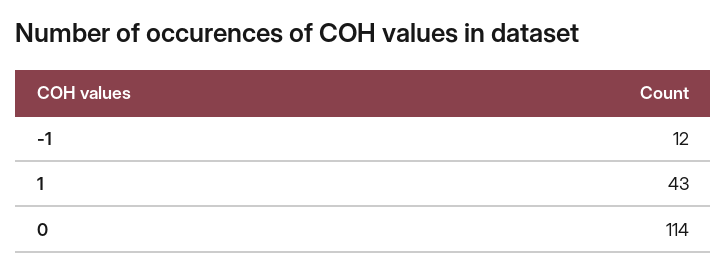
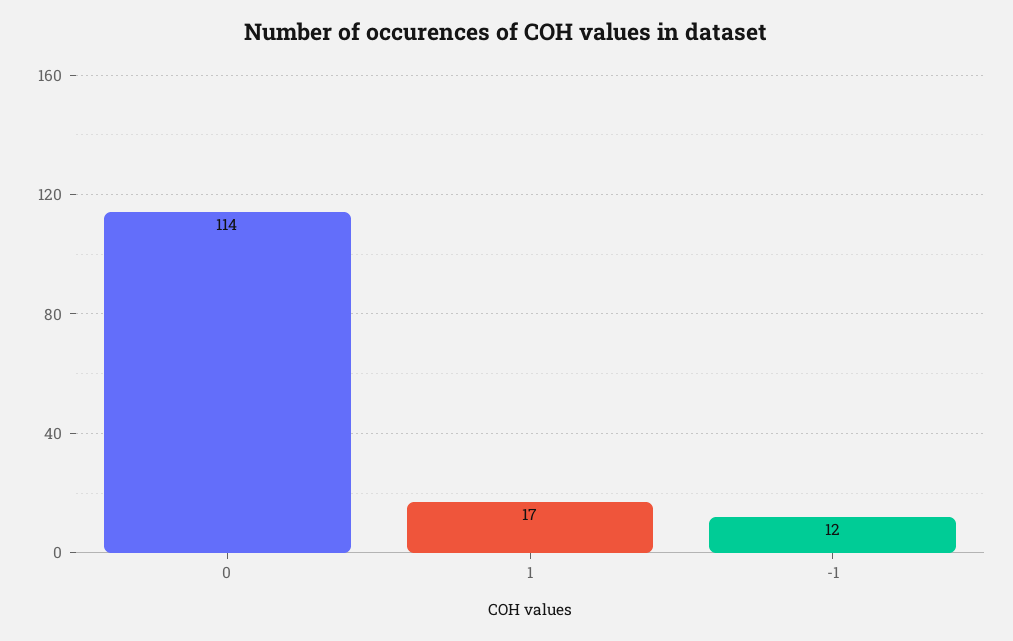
  {
    "-1": 12,
-   "1": 43,
+   "1": 17,
    "0": 114
  }

